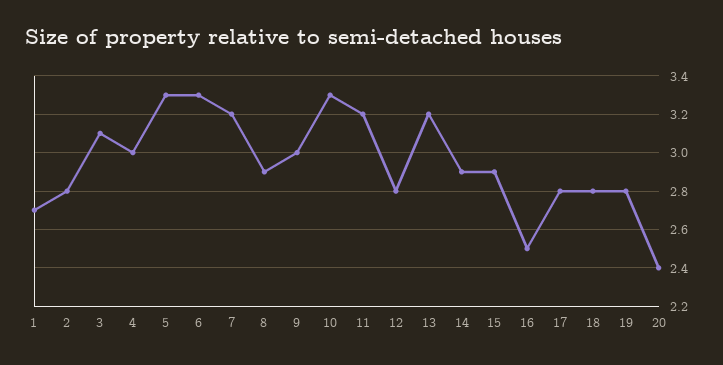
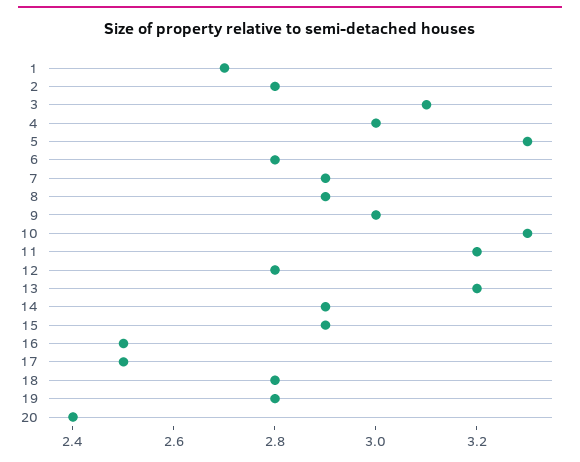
  {
    "1": 2.7,
    "2": 2.8,
    "3": 3.1,
    "4": 3,
    "5": 3.3,
-   "6": 3.3,
+   "6": 2.8,
-   "7": 3.2,
+   "7": 2.9,
    "8": 2.9,
    "9": 3,
    "10": 3.3,
    "11": 3.2,
    "12": 2.8,
    "13": 3.2,
    "14": 2.9,
    "15": 2.9,
    "16": 2.5,
-   "17": 2.8,
+   "17": 2.5,
    "18": 2.8,
    "19": 2.8,
    "20": 2.4
  }

